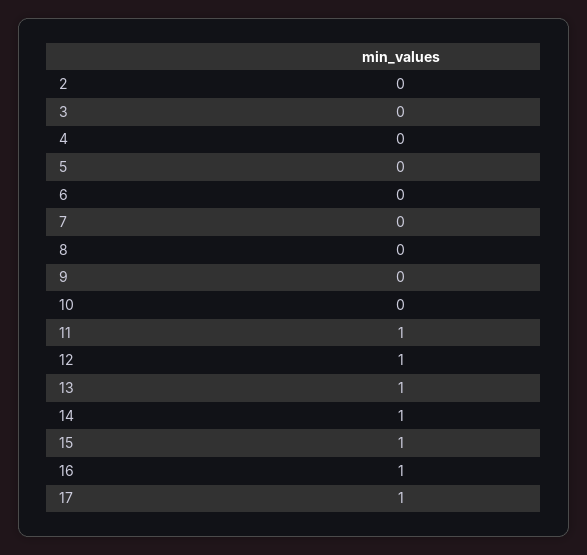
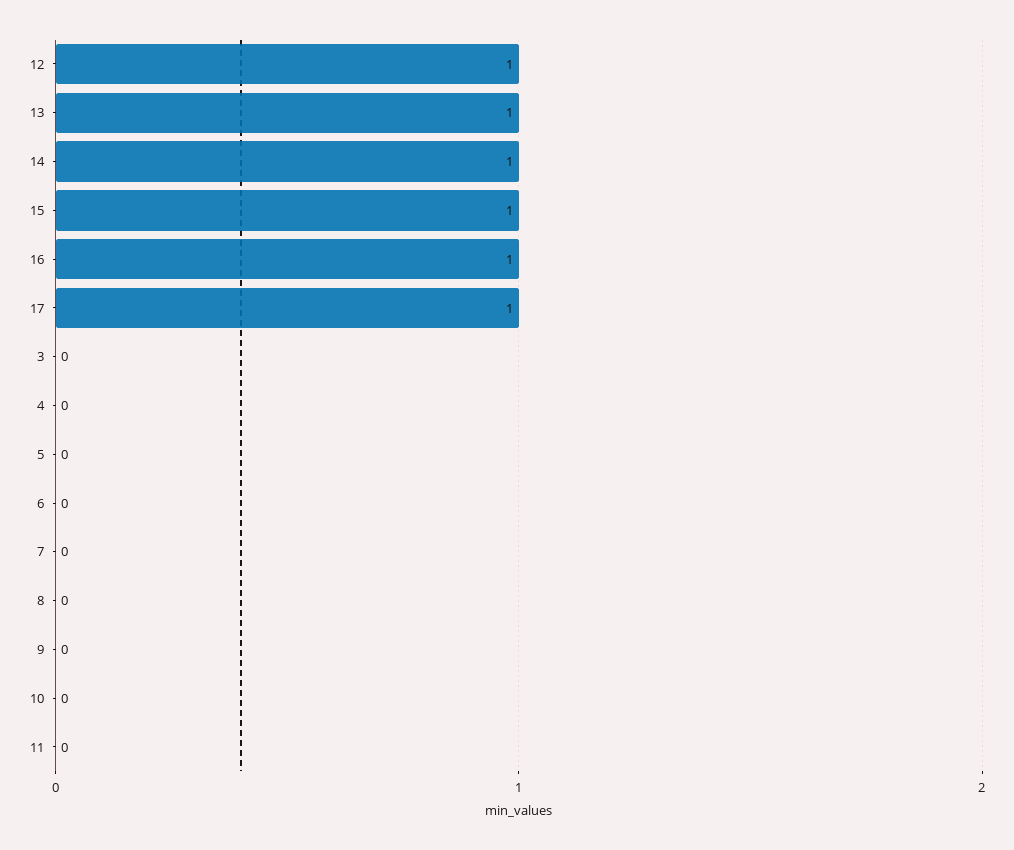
  {
-   "2": 0,
    "3": 0,
    "4": 0,
    "5": 0,
    "6": 0,
    "7": 0,
    "8": 0,
    "9": 0,
    "10": 0,
-   "11": 1,
+   "11": 0,
    "12": 1,
    "13": 1,
    "14": 1,
    "15": 1,
    "16": 1,
    "17": 1
  }

